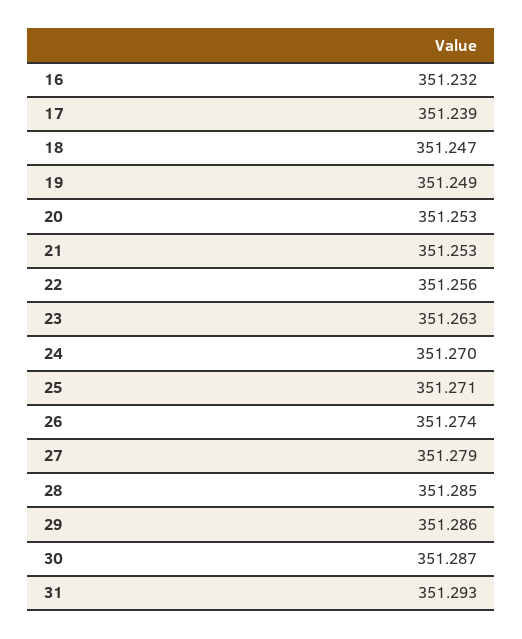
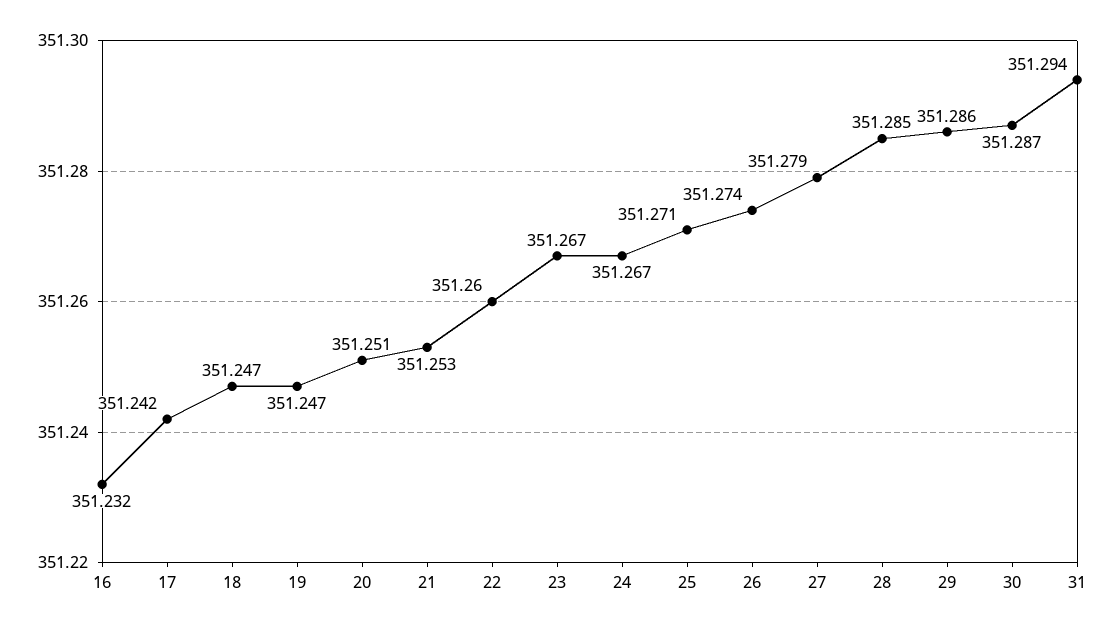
  {
    "16": 351.232,
-   "17": 351.239,
+   "17": 351.242,
    "18": 351.247,
-   "19": 351.249,
+   "19": 351.247,
-   "20": 351.253,
+   "20": 351.251,
    "21": 351.253,
-   "22": 351.256,
+   "22": 351.26,
-   "23": 351.263,
+   "23": 351.267,
-   "24": 351.27,
+   "24": 351.267,
    "25": 351.271,
    "26": 351.274,
    "27": 351.279,
    "28": 351.285,
    "29": 351.286,
    "30": 351.287,
-   "31": 351.293
+   "31": 351.294
  }

